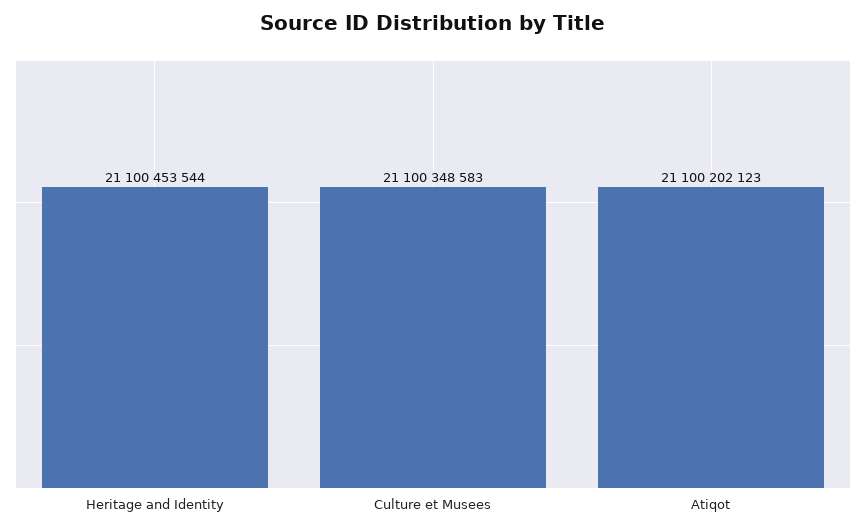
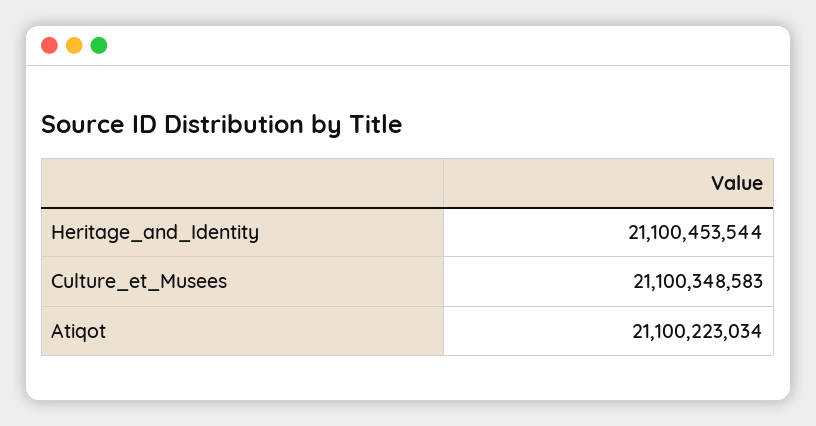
  {
    "Heritage and Identity": 21100453544,
    "Culture et Musees": 21100348583,
-   "Atiqot": 21100202123
+   "Atiqot": 21100223034
  }

